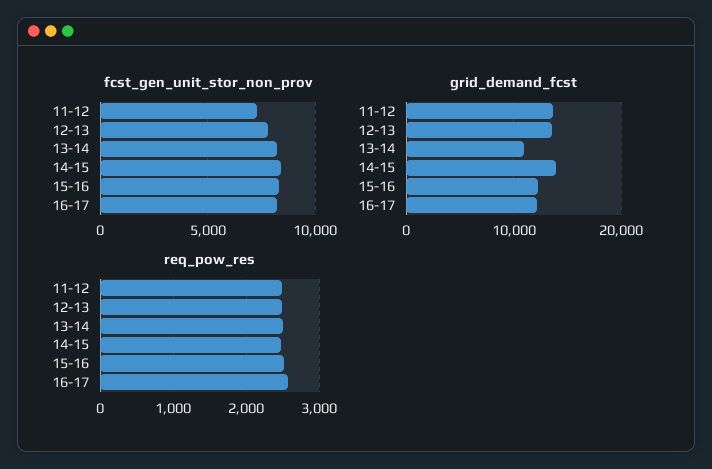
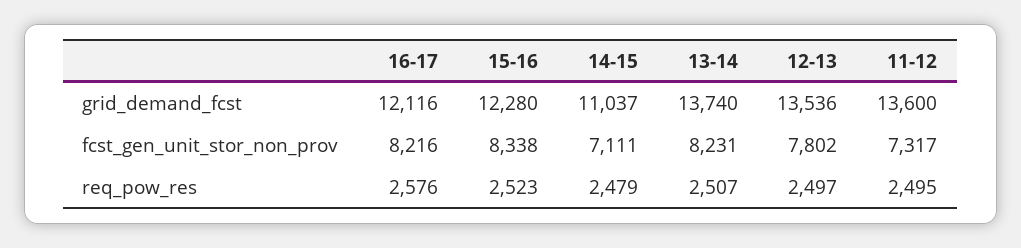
  {
    "fcst_gen_unit_stor_non_prov": {
      "11-12": 7317,
      "12-13": 7802,
      "13-14": 8231,
-     "14-15": 8500,
+     "14-15": 7111,
      "15-16": 8338,
      "16-17": 8216
    },
    "grid_demand_fcst": {
      "11-12": 13600,
      "12-13": 13536,
-     "13-14": 11000,
+     "13-14": 13740,
-     "14-15": 14000,
+     "14-15": 11037,
      "15-16": 12280,
      "16-17": 12116
    },
    "req_pow_res": {
      "11-12": 2495,
      "12-13": 2497,
      "13-14": 2507,
      "14-15": 2479,
      "15-16": 2523,
      "16-17": 2576
    }
  }

